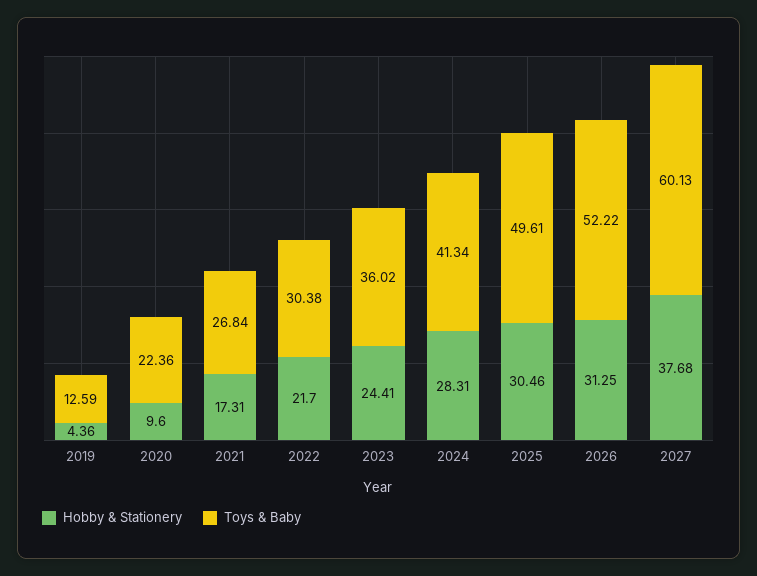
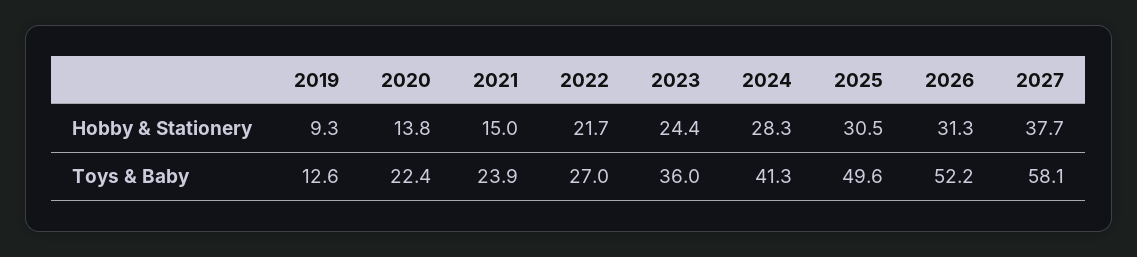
  {
    "Hobby & Stationery": {
-     "2019": 4.36,
+     "2019": 9.3,
-     "2020": 9.6,
+     "2020": 13.8,
-     "2021": 17.31,
+     "2021": 15,
      "2022": 21.7,
      "2023": 24.41,
      "2024": 28.31,
      "2025": 30.46,
      "2026": 31.25,
      "2027": 37.68
    },
    "Toys & Baby": {
      "2019": 12.59,
      "2020": 22.36,
-     "2021": 26.84,
+     "2021": 23.9,
-     "2022": 30.38,
+     "2022": 27,
      "2023": 36.02,
      "2024": 41.34,
      "2025": 49.61,
      "2026": 52.22,
-     "2027": 60.13
+     "2027": 58.1
    }
  }

